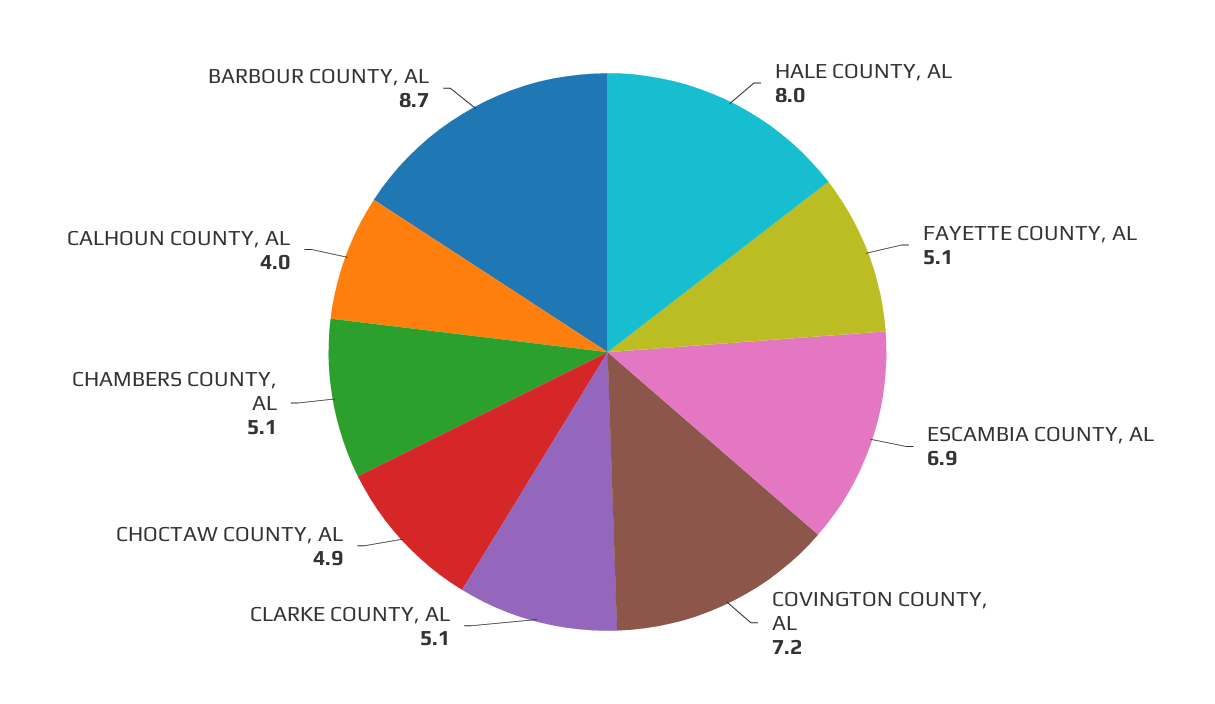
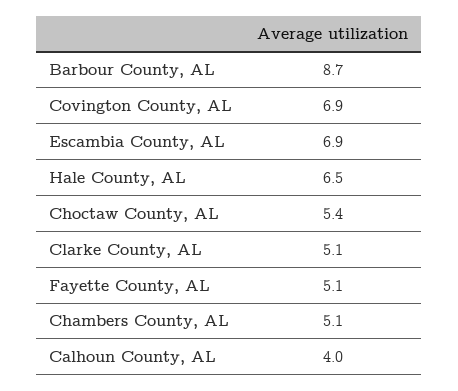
  {
-   "HALE COUNTY, AL": 8,
+   "HALE COUNTY, AL": 6.5,
    "FAYETTE COUNTY, AL": 5.1,
    "ESCAMBIA COUNTY, AL": 6.9,
-   "COVINGTON COUNTY, AL": 7.2,
+   "COVINGTON COUNTY, AL": 6.9,
    "CLARKE COUNTY, AL": 5.1,
-   "CHOCTAW COUNTY, AL": 4.9,
+   "CHOCTAW COUNTY, AL": 5.4,
    "CHAMBERS COUNTY, AL": 5.1,
    "CALHOUN COUNTY, AL": 4,
    "BARBOUR COUNTY, AL": 8.7
  }

